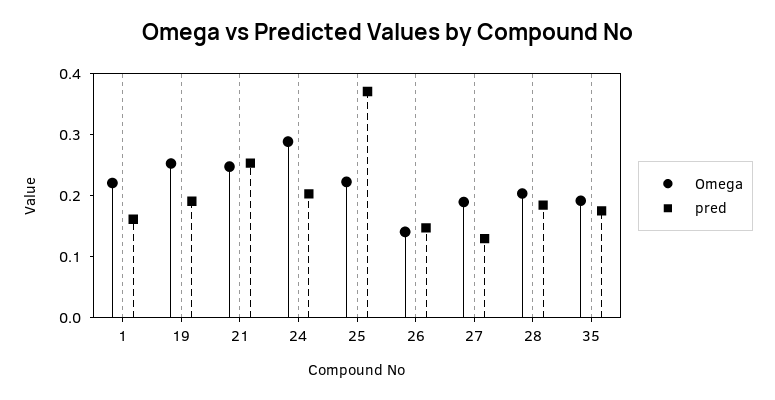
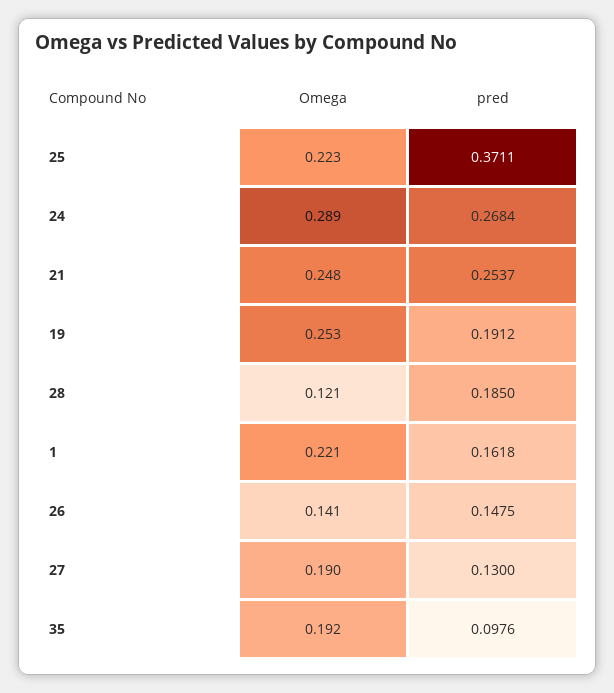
  {
    "Omega": {
      "1": 0.221,
      "19": 0.253,
      "21": 0.248,
      "24": 0.289,
      "25": 0.223,
      "26": 0.141,
      "27": 0.19,
-     "28": 0.2,
+     "28": 0.121,
      "35": 0.192
    },
    "pred": {
      "1": 0.1618,
      "19": 0.1912,
      "21": 0.2537,
-     "24": 0.2,
+     "24": 0.2684,
      "25": 0.3711,
      "26": 0.1475,
      "27": 0.13,
      "28": 0.185,
-     "35": 0.18
+     "35": 0.0976
    }
  }

